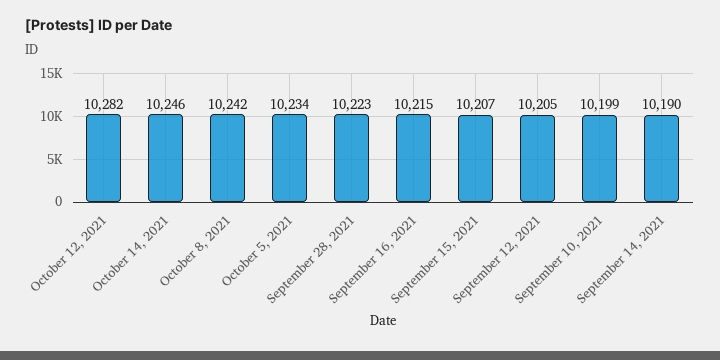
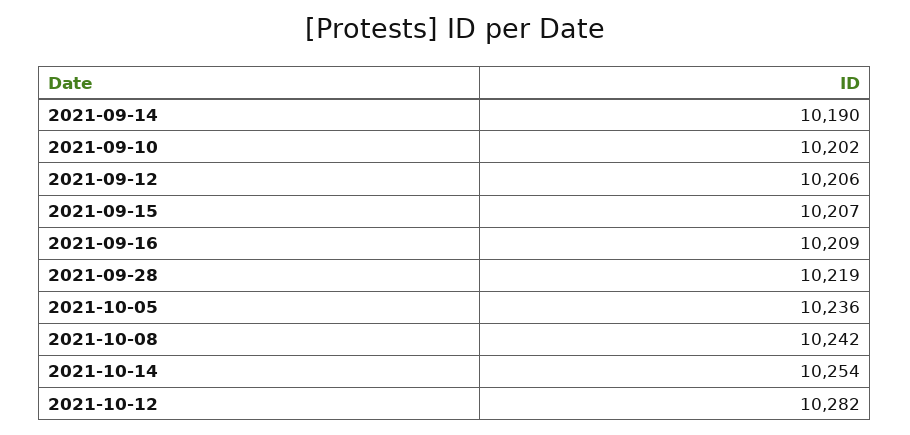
  {
    "October 12, 2021": 10282,
-   "October 14, 2021": 10246,
+   "October 14, 2021": 10254,
    "October 8, 2021": 10242,
-   "October 5, 2021": 10234,
+   "October 5, 2021": 10236,
-   "September 28, 2021": 10223,
+   "September 28, 2021": 10219,
-   "September 16, 2021": 10215,
+   "September 16, 2021": 10209,
    "September 15, 2021": 10207,
-   "September 12, 2021": 10205,
+   "September 12, 2021": 10206,
-   "September 10, 2021": 10199,
+   "September 10, 2021": 10202,
    "September 14, 2021": 10190
  }

